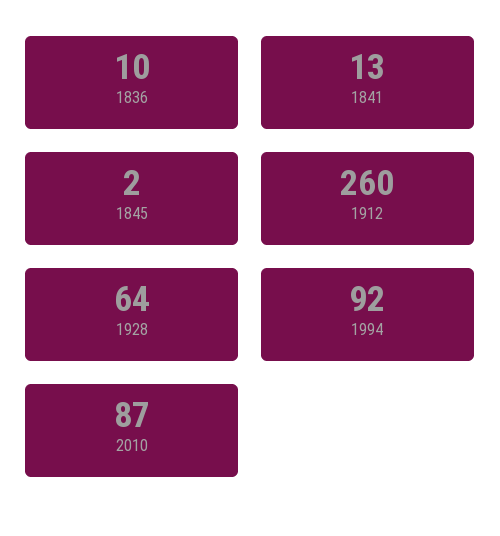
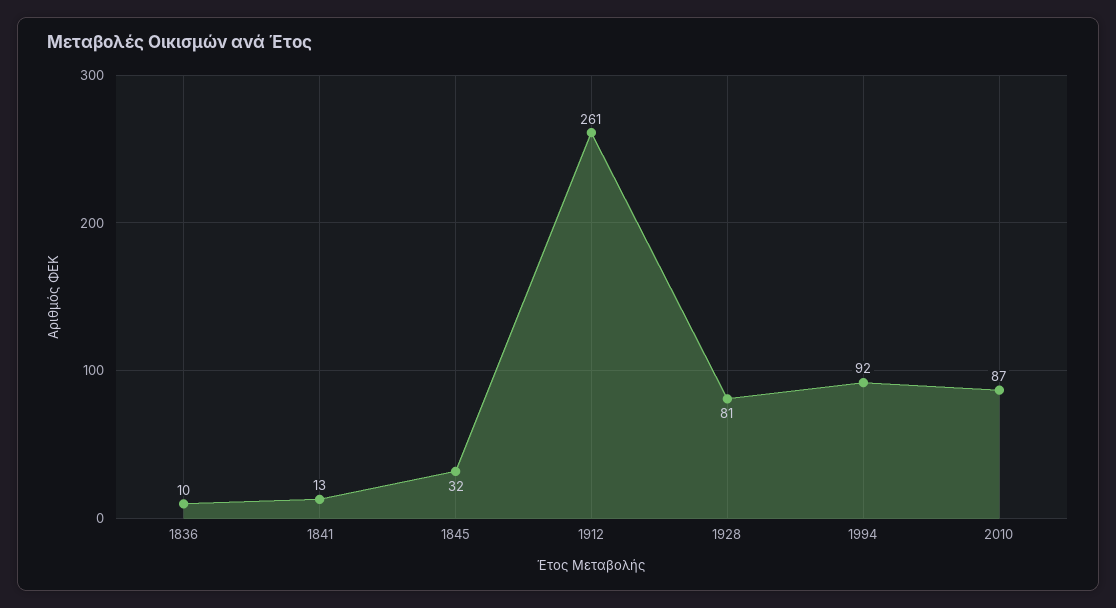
  {
    "1836": 10,
    "1841": 13,
-   "1845": 2,
+   "1845": 32,
-   "1912": 260,
+   "1912": 261,
-   "1928": 64,
+   "1928": 81,
    "1994": 92,
    "2010": 87
  }

